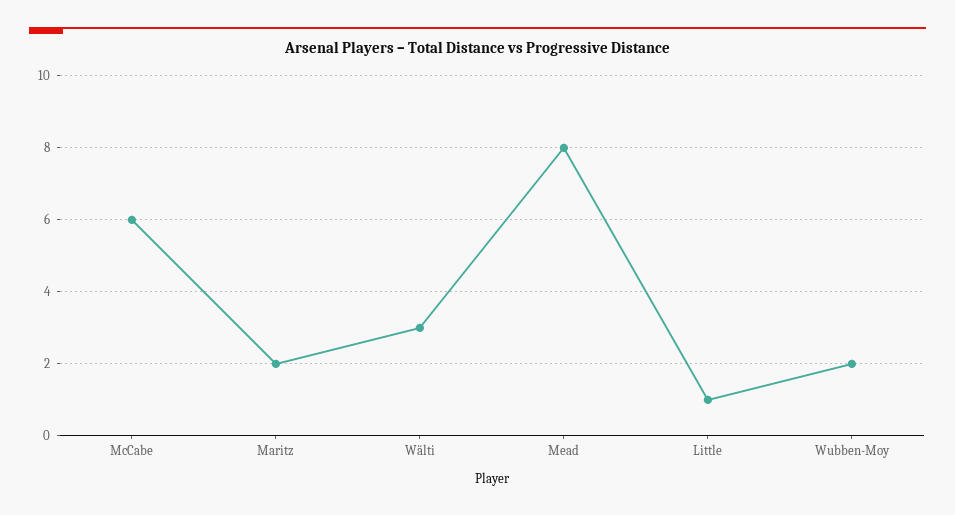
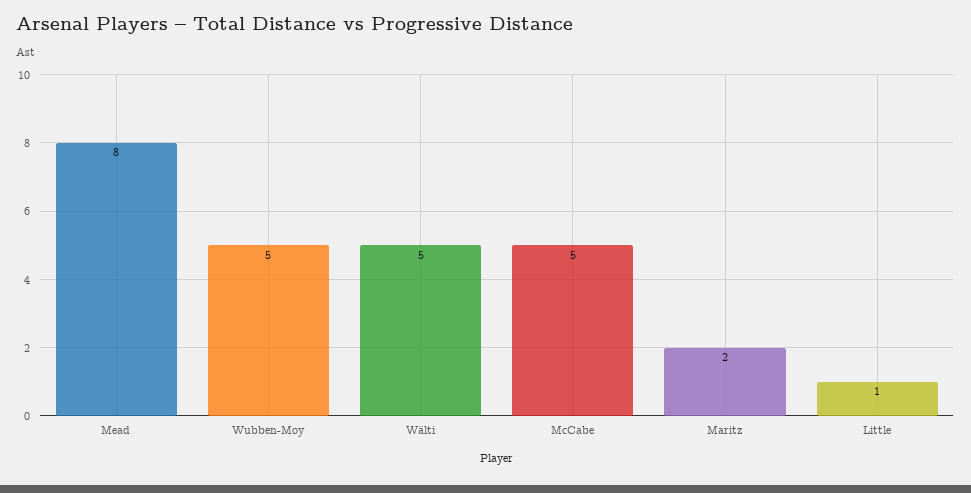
  {
-   "McCabe": 6,
+   "McCabe": 5,
    "Maritz": 2,
-   "Wälti": 3,
+   "Wälti": 5,
    "Mead": 8,
    "Little": 1,
-   "Wubben-Moy": 2
+   "Wubben-Moy": 5
  }

